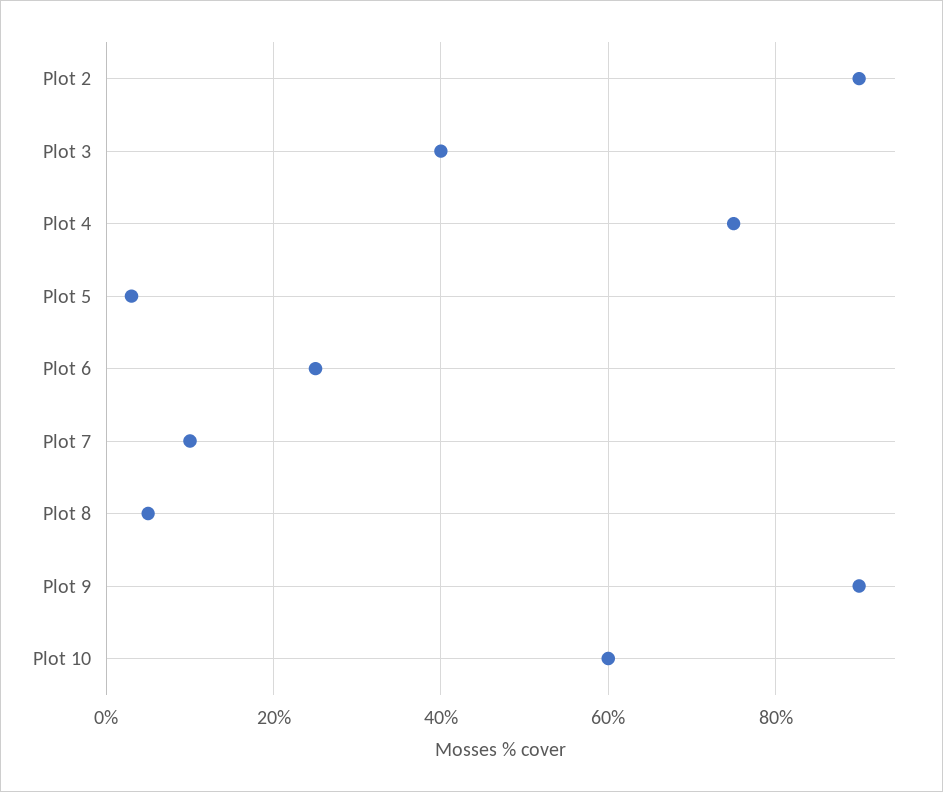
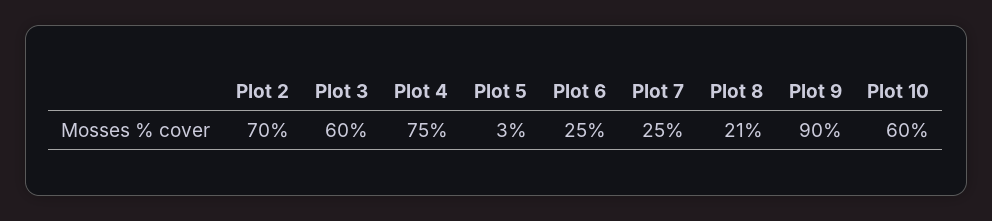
  {
-   "Plot 2": 90,
+   "Plot 2": 70,
-   "Plot 3": 40,
+   "Plot 3": 60,
    "Plot 4": 75,
    "Plot 5": 3,
    "Plot 6": 25,
-   "Plot 7": 10,
+   "Plot 7": 25,
-   "Plot 8": 5,
+   "Plot 8": 21,
    "Plot 9": 90,
    "Plot 10": 60
  }

